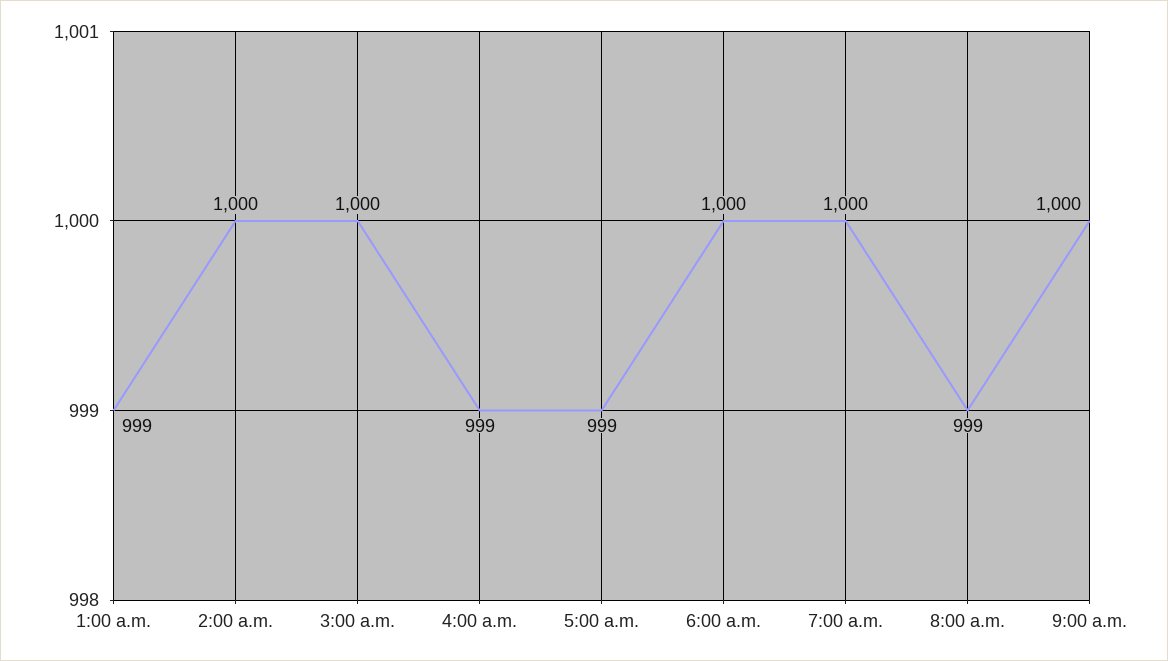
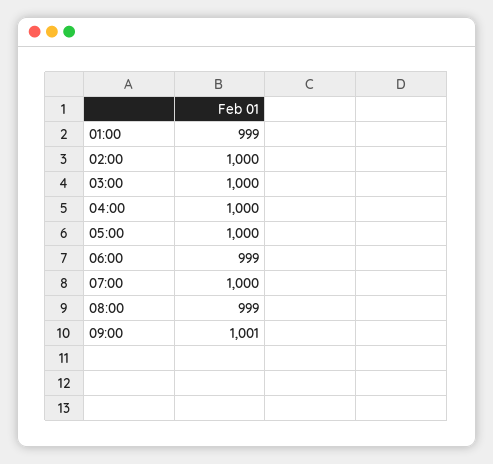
  {
    "1:00 a.m.": 999,
    "2:00 a.m.": 1000,
    "3:00 a.m.": 1000,
-   "4:00 a.m.": 999,
+   "4:00 a.m.": 1000,
-   "5:00 a.m.": 999,
+   "5:00 a.m.": 1000,
-   "6:00 a.m.": 1000,
+   "6:00 a.m.": 999,
    "7:00 a.m.": 1000,
    "8:00 a.m.": 999,
-   "9:00 a.m.": 1000
+   "9:00 a.m.": 1001
  }

